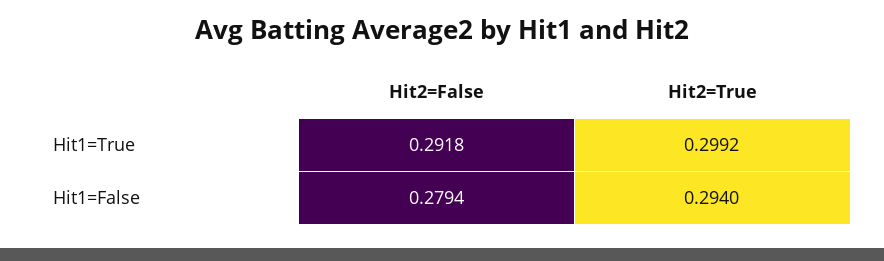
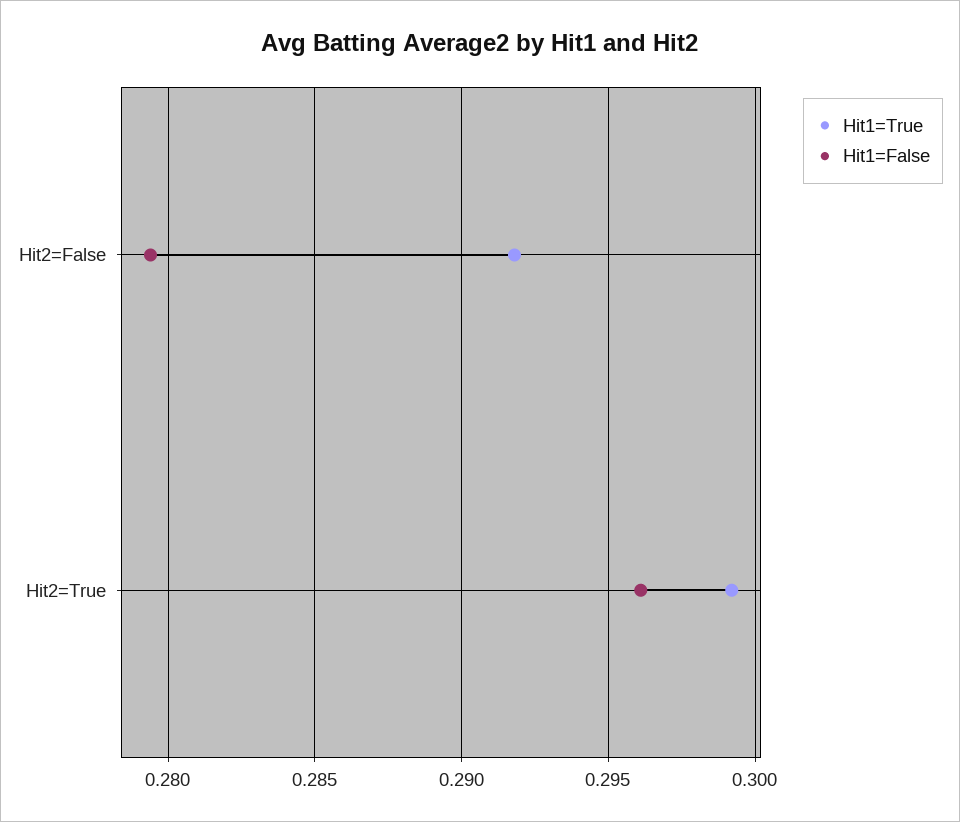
  {
    "Hit1=True": {
      "Hit2=False": 0.2918,
      "Hit2=True": 0.2992
    },
    "Hit1=False": {
      "Hit2=False": 0.2794,
-     "Hit2=True": 0.294
+     "Hit2=True": 0.296
    }
  }

